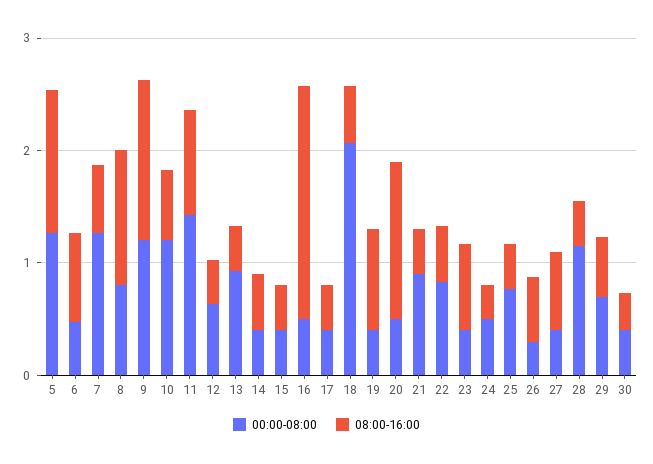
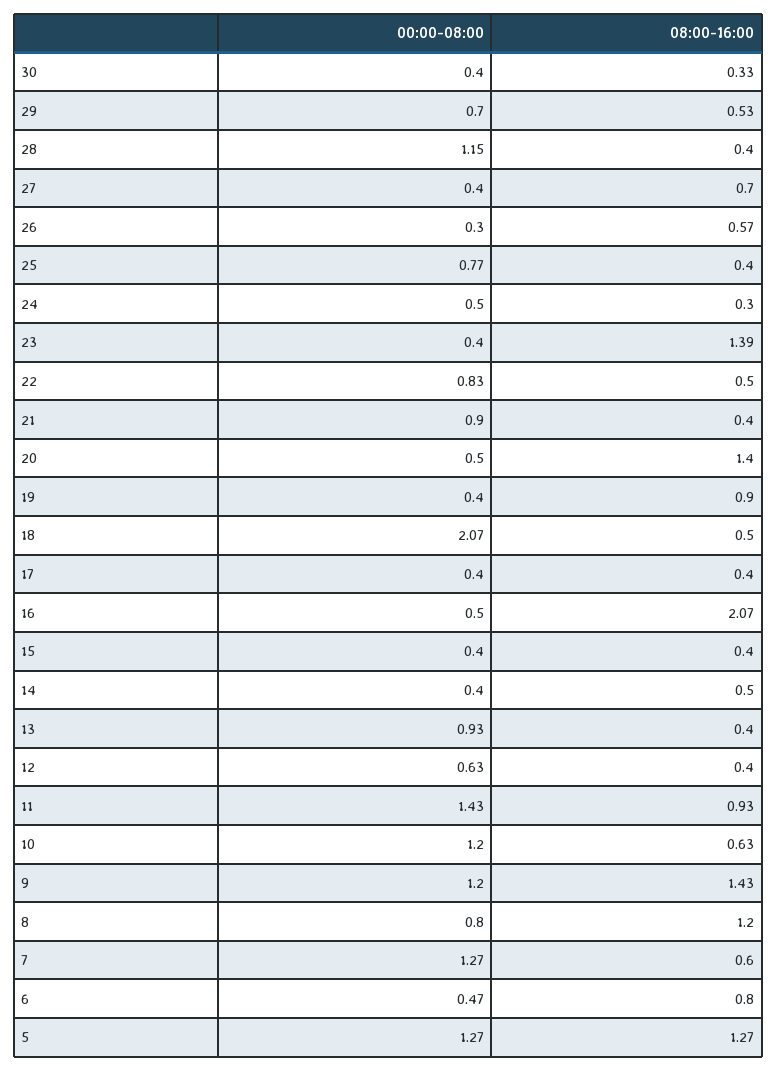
  {
    "00:00-08:00": {
      "5": 1.27,
      "6": 0.47,
      "7": 1.27,
      "8": 0.8,
      "9": 1.2,
      "10": 1.2,
      "11": 1.43,
      "12": 0.63,
      "13": 0.93,
      "14": 0.4,
      "15": 0.4,
      "16": 0.5,
      "17": 0.4,
      "18": 2.07,
      "19": 0.4,
      "20": 0.5,
      "21": 0.9,
      "22": 0.83,
      "23": 0.4,
      "24": 0.5,
      "25": 0.77,
      "26": 0.3,
      "27": 0.4,
      "28": 1.15,
      "29": 0.7,
      "30": 0.4
    },
    "08:00-16:00": {
      "5": 1.27,
      "6": 0.8,
      "7": 0.6,
      "8": 1.2,
      "9": 1.43,
      "10": 0.63,
      "11": 0.93,
      "12": 0.4,
      "13": 0.4,
      "14": 0.5,
      "15": 0.4,
      "16": 2.07,
      "17": 0.4,
      "18": 0.5,
      "19": 0.9,
      "20": 1.4,
      "21": 0.4,
      "22": 0.5,
-     "23": 0.8,
+     "23": 1.39,
      "24": 0.3,
      "25": 0.4,
      "26": 0.57,
      "27": 0.7,
      "28": 0.4,
      "29": 0.53,
      "30": 0.33
    }
  }

